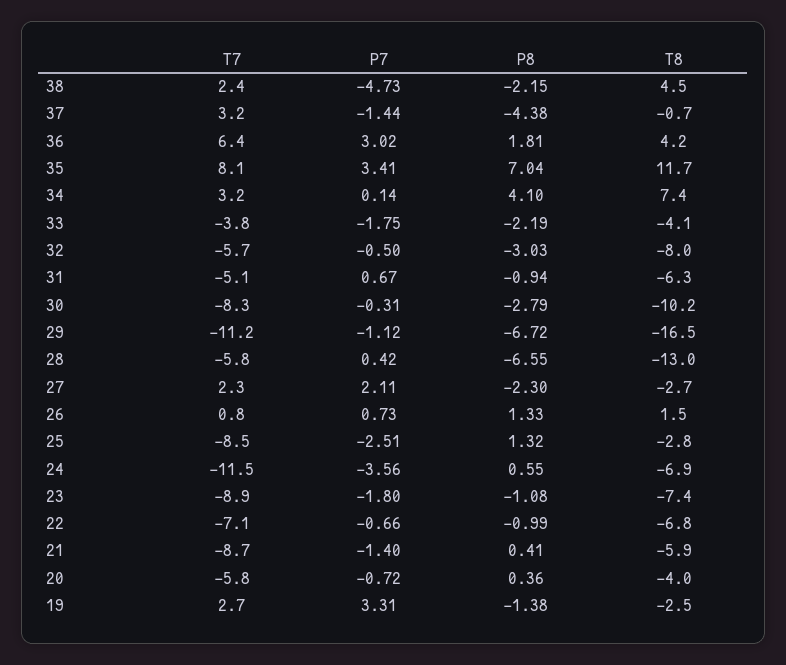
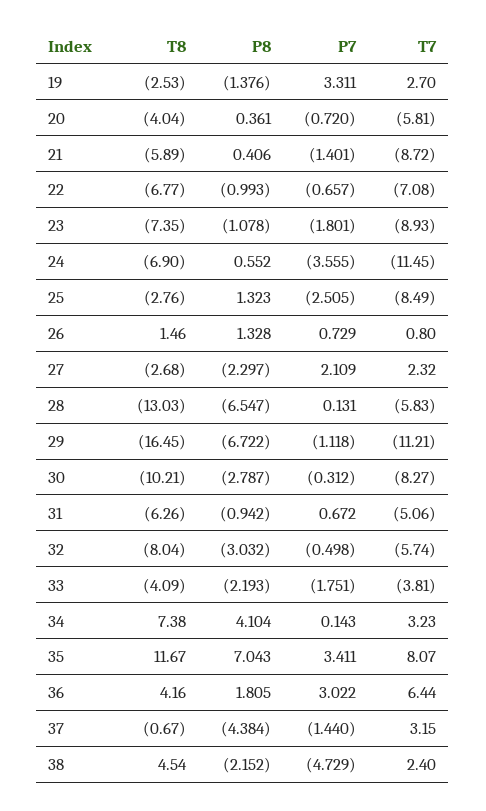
  {
    "T7": {
      "38": 2.4,
      "37": 3.15,
      "36": 6.44,
      "35": 8.07,
      "34": 3.23,
      "33": -3.81,
      "32": -5.74,
      "31": -5.06,
      "30": -8.27,
      "29": -11.21,
      "28": -5.83,
      "27": 2.32,
      "26": 0.8,
      "25": -8.49,
      "24": -11.45,
      "23": -8.93,
      "22": -7.08,
      "21": -8.72,
      "20": -5.81,
      "19": 2.7
    },
    "P7": {
      "38": -4.729,
      "37": -1.44,
      "36": 3.022,
      "35": 3.411,
      "34": 0.143,
      "33": -1.751,
      "32": -0.498,
      "31": 0.672,
      "30": -0.312,
      "29": -1.118,
-     "28": 0.42,
+     "28": 0.131,
      "27": 2.109,
      "26": 0.729,
      "25": -2.505,
      "24": -3.555,
      "23": -1.801,
      "22": -0.657,
      "21": -1.401,
      "20": -0.72,
      "19": 3.311
    },
    "P8": {
      "38": -2.152,
      "37": -4.384,
      "36": 1.805,
      "35": 7.043,
      "34": 4.104,
      "33": -2.193,
      "32": -3.032,
      "31": -0.942,
      "30": -2.787,
      "29": -6.722,
      "28": -6.547,
      "27": -2.297,
      "26": 1.328,
      "25": 1.323,
      "24": 0.552,
      "23": -1.078,
      "22": -0.993,
      "21": 0.406,
      "20": 0.361,
      "19": -1.376
    },
    "T8": {
      "38": 4.54,
      "37": -0.67,
      "36": 4.16,
      "35": 11.67,
      "34": 7.38,
      "33": -4.09,
      "32": -8.04,
      "31": -6.26,
      "30": -10.21,
      "29": -16.45,
      "28": -13.03,
      "27": -2.68,
      "26": 1.46,
      "25": -2.76,
      "24": -6.9,
      "23": -7.35,
      "22": -6.77,
      "21": -5.89,
      "20": -4.04,
      "19": -2.53
    }
  }

